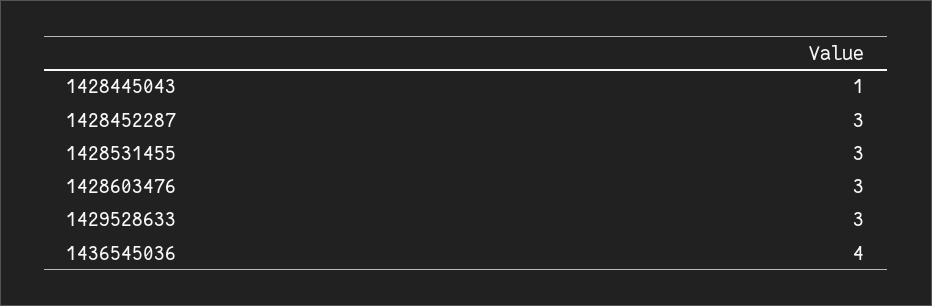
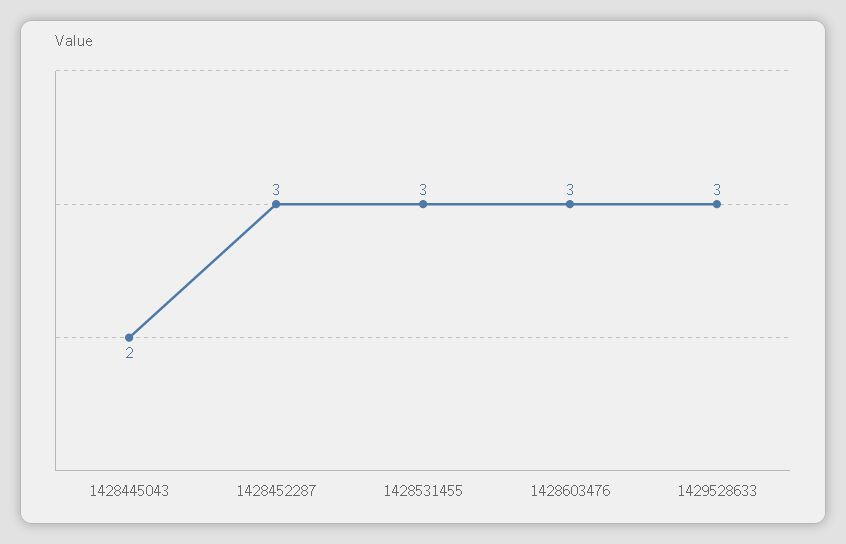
  {
-   "1428445043": 1,
+   "1428445043": 2,
    "1428452287": 3,
    "1428531455": 3,
    "1428603476": 3,
-   "1429528633": 3,
+   "1429528633": 3
-   "1436545036": 4
  }

